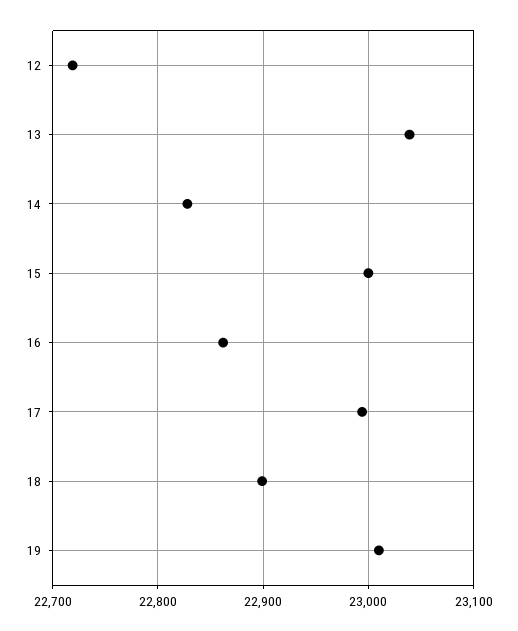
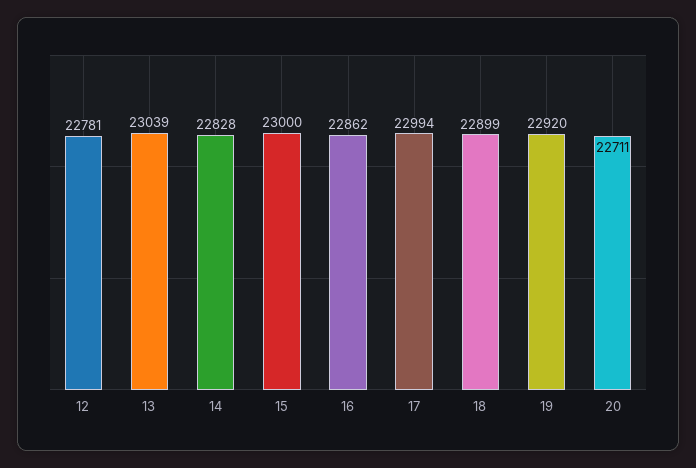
  {
-   "12": 22720,
+   "12": 22781,
    "13": 23039,
    "14": 22828,
    "15": 23000,
    "16": 22862,
    "17": 22994,
    "18": 22899,
-   "19": 23010
+   "19": 22920,
+   "20": 22711
  }

